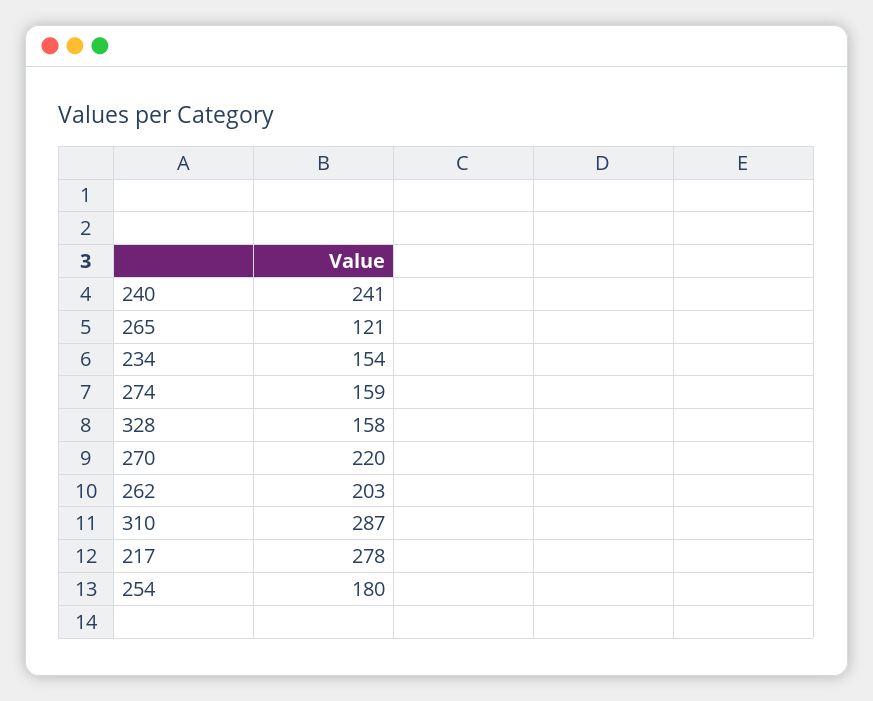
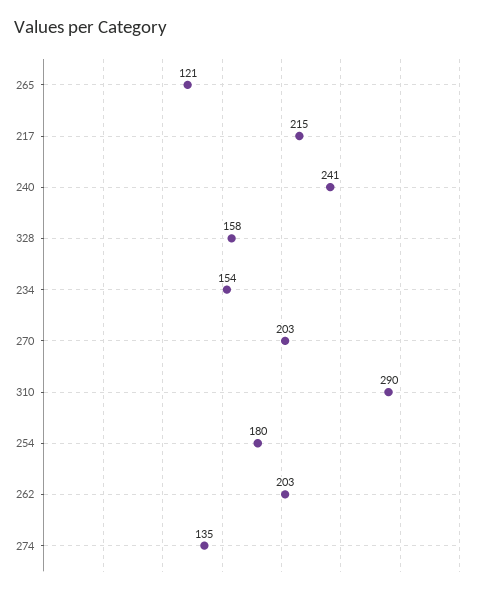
  {
    "240": 241,
    "265": 121,
    "234": 154,
-   "274": 159,
+   "274": 135,
    "328": 158,
-   "270": 220,
+   "270": 203,
    "262": 203,
-   "310": 287,
+   "310": 290,
-   "217": 278,
+   "217": 215,
    "254": 180
  }

